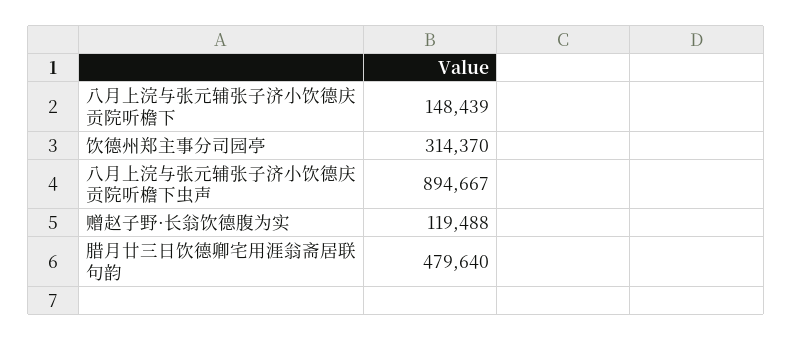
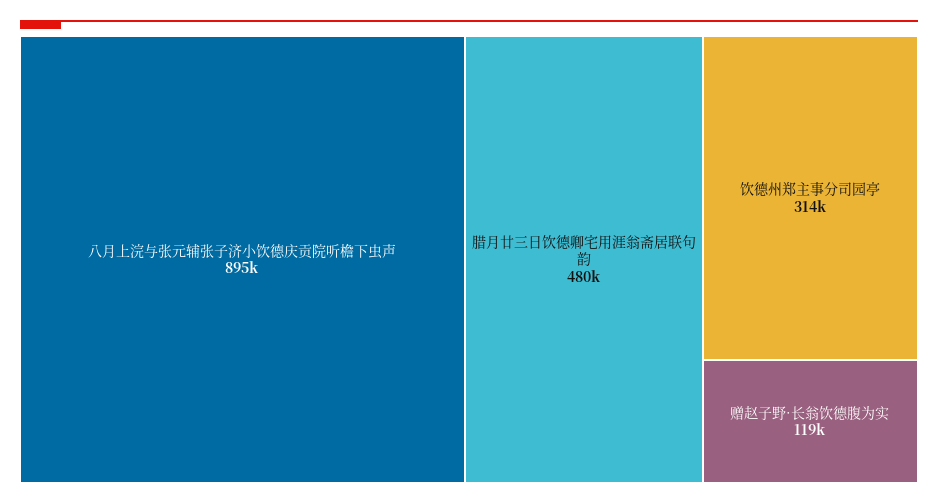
  {
-   "八月上浣与张元辅张子济小饮德庆贡院听檐下": 148439,
    "饮德州郑主事分司园亭": 314370,
    "八月上浣与张元辅张子济小饮德庆贡院听檐下虫声": 894667,
    "赠赵子野·长翁饮德腹为实": 119488,
    "腊月廿三日饮德卿宅用涯翁斋居联句韵": 479640
  }

